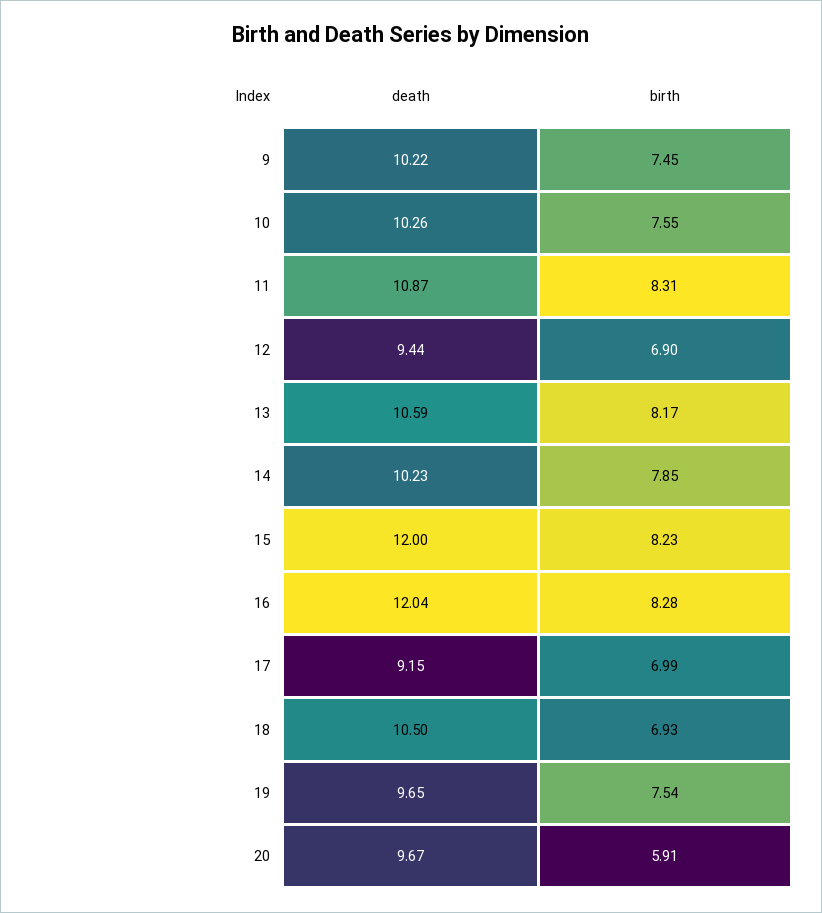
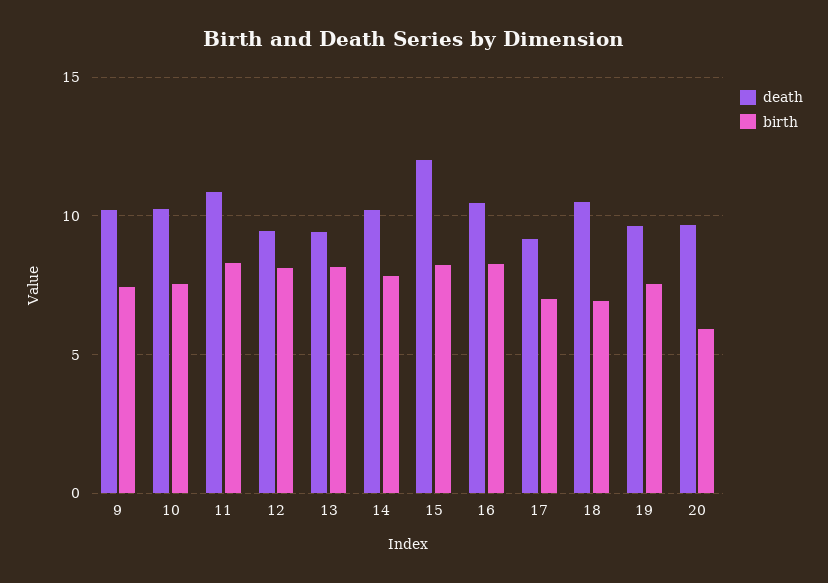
  {
    "death": {
      "9": 10.22,
      "10": 10.26,
      "11": 10.87,
      "12": 9.44,
-     "13": 10.59,
+     "13": 9.5,
      "14": 10.23,
      "15": 12,
-     "16": 12.04,
+     "16": 10.5,
      "17": 9.15,
      "18": 10.5,
      "19": 9.65,
      "20": 9.67
    },
    "birth": {
      "9": 7.45,
      "10": 7.55,
      "11": 8.31,
-     "12": 6.9,
+     "12": 8,
      "13": 8.17,
      "14": 7.85,
      "15": 8.23,
      "16": 8.28,
      "17": 6.99,
      "18": 6.93,
      "19": 7.54,
      "20": 5.91
    }
  }

